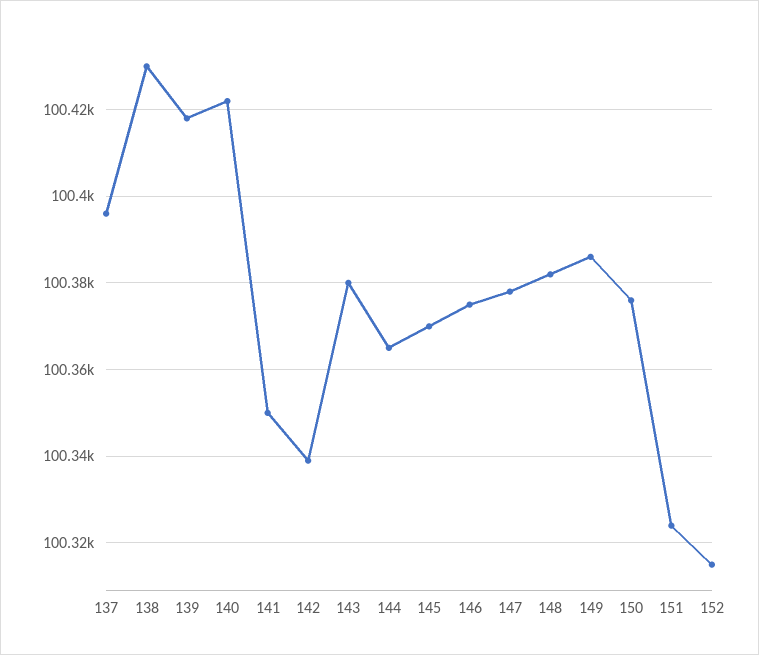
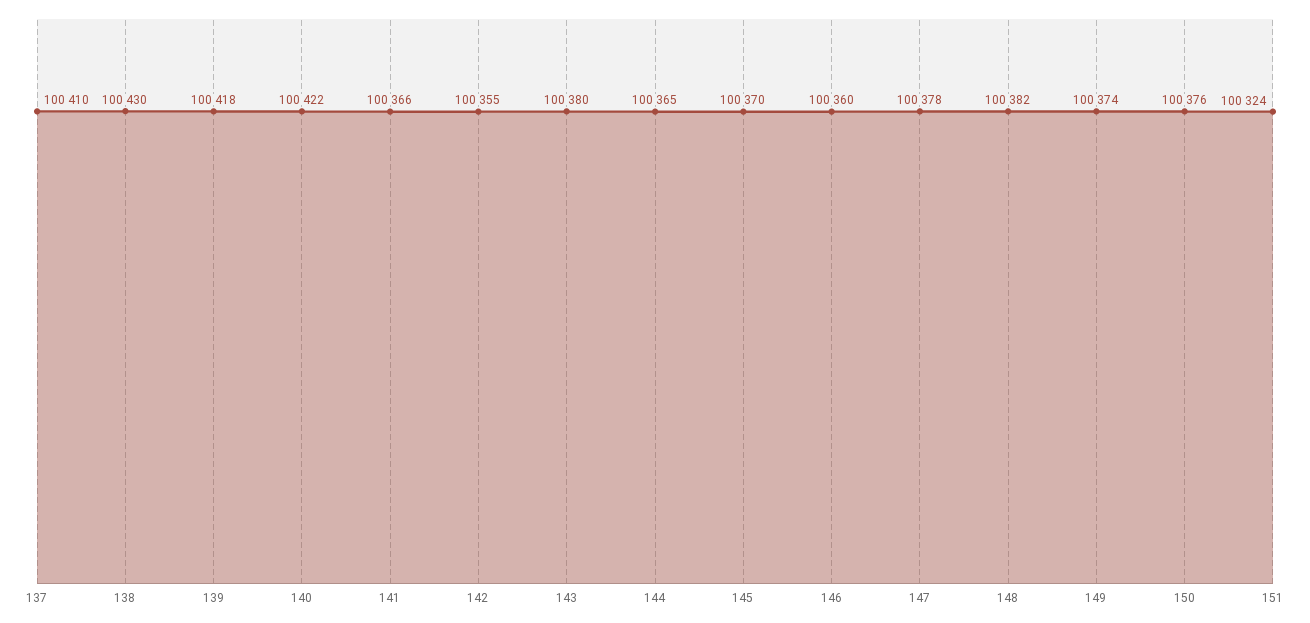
  {
-   "137": 100395,
+   "137": 100410,
    "138": 100430,
    "139": 100418,
    "140": 100422,
-   "141": 100350,
+   "141": 100366,
-   "142": 100340,
+   "142": 100355,
    "143": 100380,
    "144": 100365,
    "145": 100370,
-   "146": 100375,
+   "146": 100360,
    "147": 100378,
    "148": 100382,
-   "149": 100385,
+   "149": 100374,
    "150": 100376,
-   "151": 100324,
+   "151": 100324
-   "152": 100315
  }

